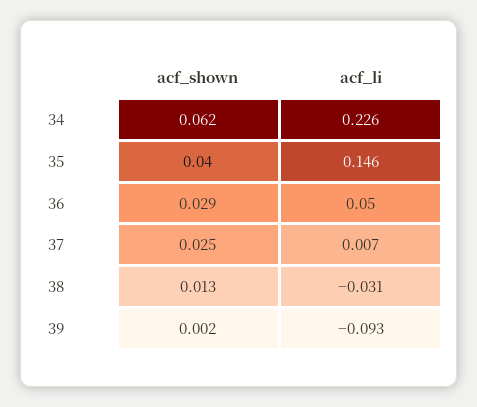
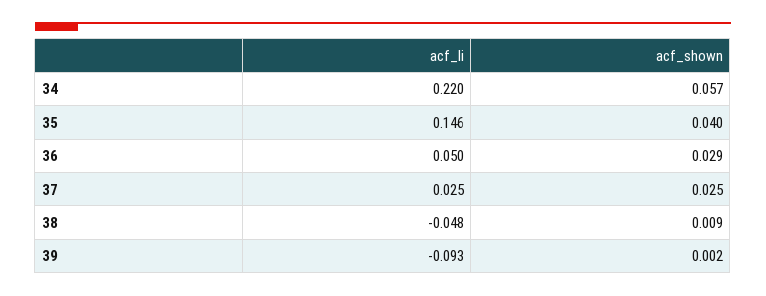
  {
    "acf_shown": {
-     "34": 0.062,
+     "34": 0.057,
      "35": 0.04,
      "36": 0.029,
      "37": 0.025,
-     "38": 0.013,
+     "38": 0.009,
      "39": 0.002
    },
    "acf_li": {
-     "34": 0.226,
+     "34": 0.22,
      "35": 0.146,
      "36": 0.05,
-     "37": 0.007,
+     "37": 0.025,
-     "38": -0.031,
+     "38": -0.048,
      "39": -0.093
    }
  }

